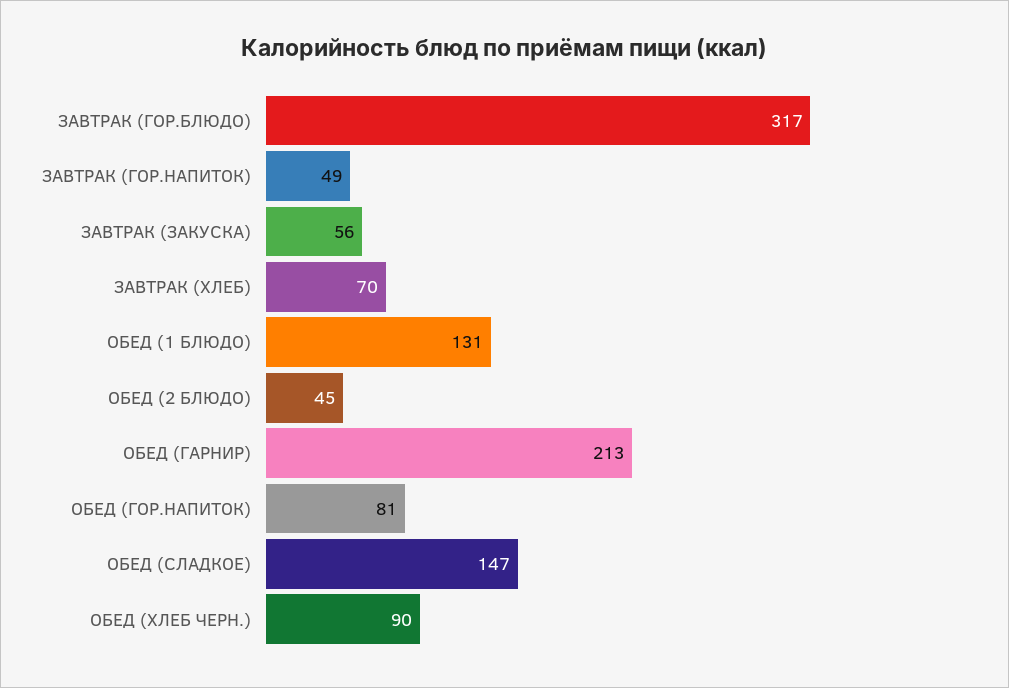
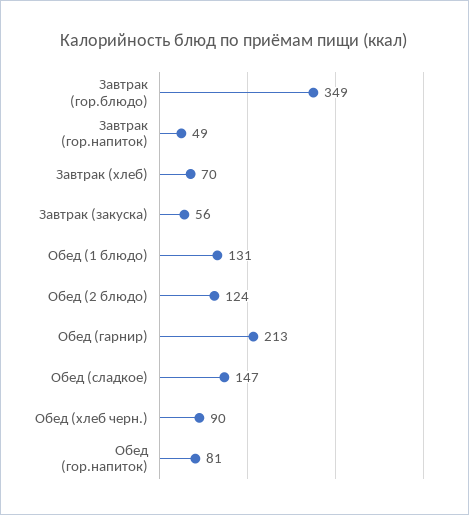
  {
-   "ЗАВТРАК (ГОР.БЛЮДО)": 317,
+   "ЗАВТРАК (ГОР.БЛЮДО)": 349,
    "ЗАВТРАК (ГОР.НАПИТОК)": 49,
    "ЗАВТРАК (ЗАКУСКА)": 56,
    "ЗАВТРАК (ХЛЕБ)": 70,
    "ОБЕД (1 БЛЮДО)": 131,
-   "ОБЕД (2 БЛЮДО)": 45,
+   "ОБЕД (2 БЛЮДО)": 124,
    "ОБЕД (ГАРНИР)": 213,
    "ОБЕД (ГОР.НАПИТОК)": 81,
    "ОБЕД (СЛАДКОЕ)": 147,
    "ОБЕД (ХЛЕБ ЧЕРН.)": 90
  }

